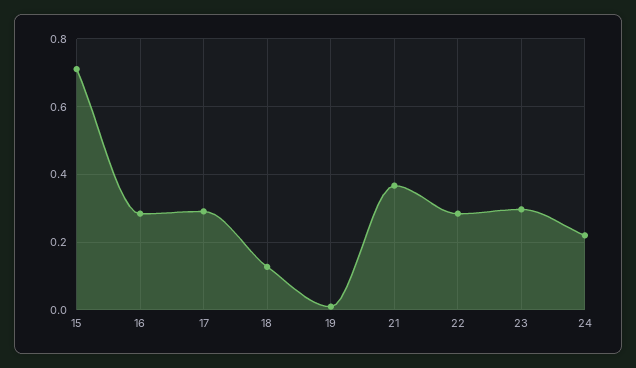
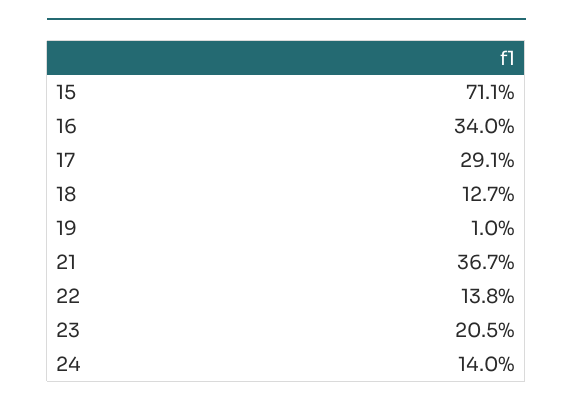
  {
    "15": 0.711,
-   "16": 0.28,
+   "16": 0.34,
    "17": 0.291,
    "18": 0.127,
    "19": 0.01,
    "21": 0.367,
-   "22": 0.28,
+   "22": 0.138,
-   "23": 0.3,
+   "23": 0.205,
-   "24": 0.22
+   "24": 0.14
  }

